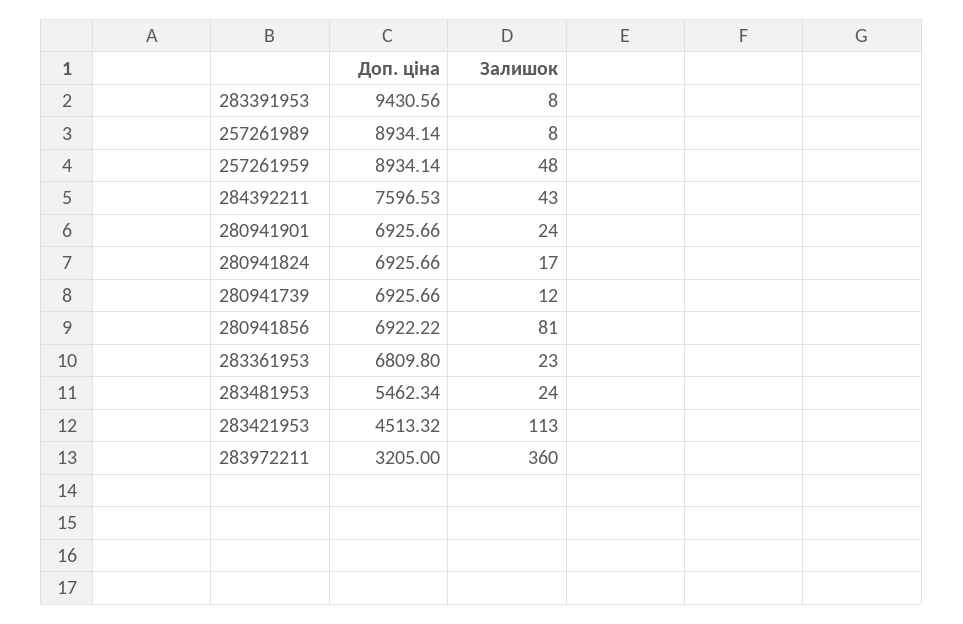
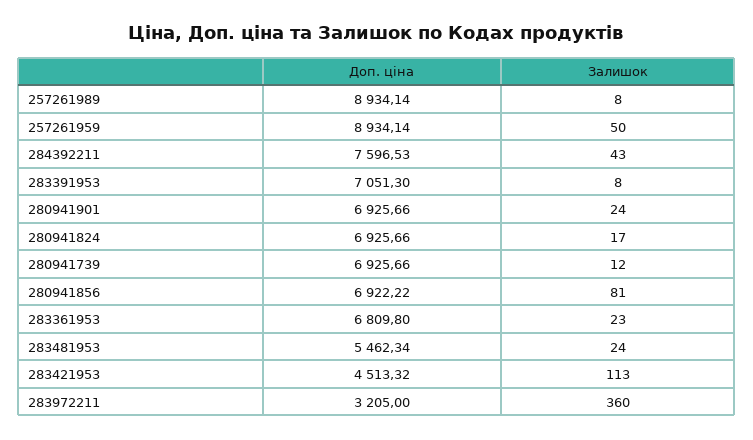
  {
    "Доп. ціна": {
-     "283391953": 9430.56,
+     "283391953": 7051.3,
      "257261989": 8934.14,
      "257261959": 8934.14,
      "284392211": 7596.53,
      "280941901": 6925.66,
      "280941824": 6925.66,
      "280941739": 6925.66,
      "280941856": 6922.22,
      "283361953": 6809.8,
      "283481953": 5462.34,
      "283421953": 4513.32,
      "283972211": 3205
    },
    "Залишок": {
      "283391953": 8,
      "257261989": 8,
-     "257261959": 48,
+     "257261959": 50,
      "284392211": 43,
      "280941901": 24,
      "280941824": 17,
      "280941739": 12,
      "280941856": 81,
      "283361953": 23,
      "283481953": 24,
      "283421953": 113,
      "283972211": 360
    }
  }

